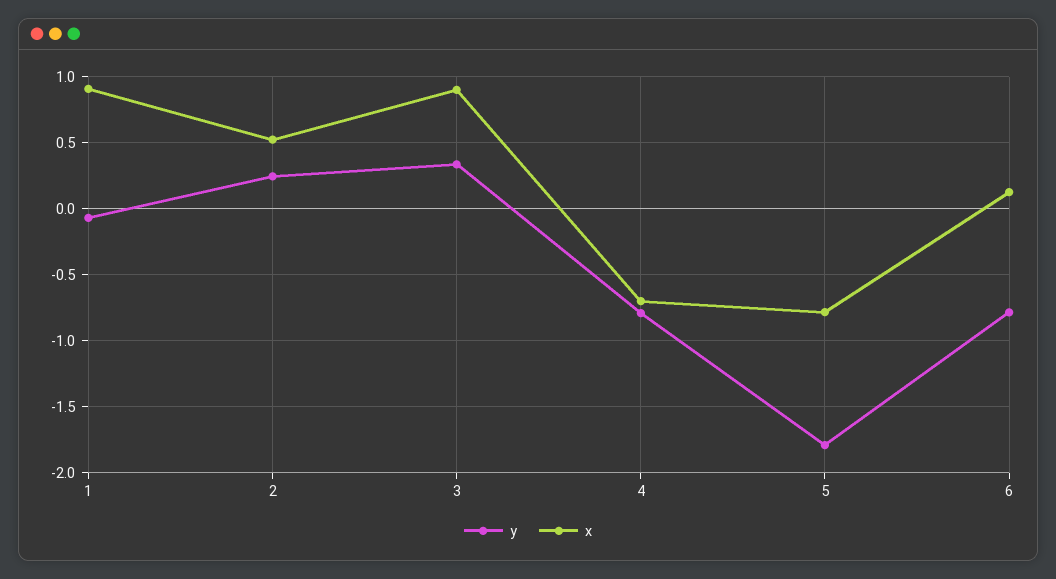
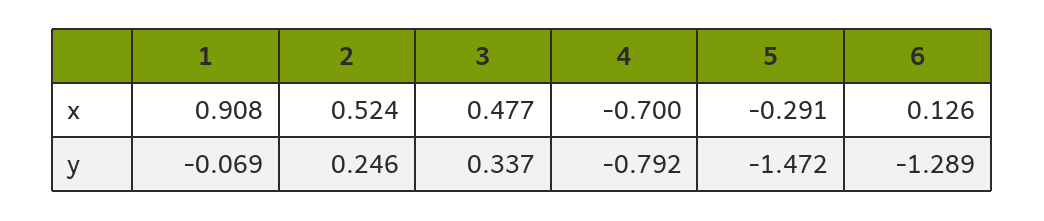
  {
    "y": {
      "1": -0.069,
      "2": 0.246,
      "3": 0.337,
      "4": -0.792,
-     "5": -1.8,
+     "5": -1.472,
-     "6": -0.8
+     "6": -1.289
    },
    "x": {
      "1": 0.908,
      "2": 0.524,
-     "3": 0.9,
+     "3": 0.477,
      "4": -0.7,
-     "5": -0.8,
+     "5": -0.291,
      "6": 0.126
    }
  }

